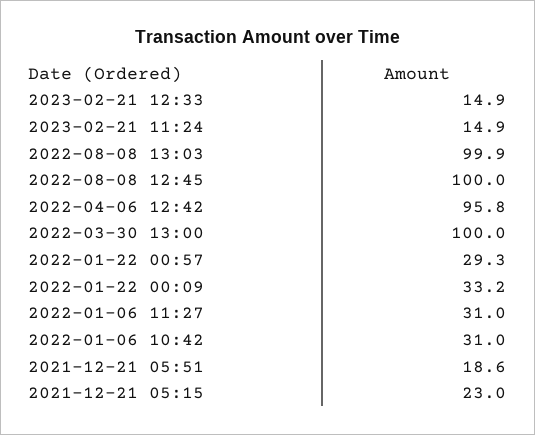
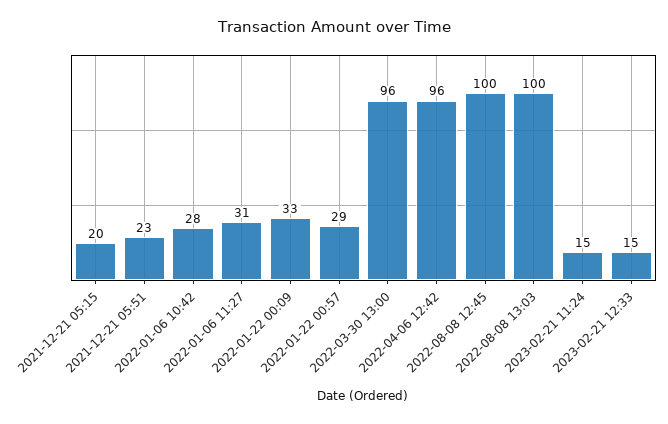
  {
    "2023-02-21 12:33": 14.9,
    "2023-02-21 11:24": 14.9,
    "2022-08-08 13:03": 99.9,
    "2022-08-08 12:45": 100,
    "2022-04-06 12:42": 95.8,
-   "2022-03-30 13:00": 100,
+   "2022-03-30 13:00": 96,
    "2022-01-22 00:57": 29.3,
    "2022-01-22 00:09": 33.2,
    "2022-01-06 11:27": 31,
-   "2022-01-06 10:42": 31,
+   "2022-01-06 10:42": 28,
-   "2021-12-21 05:51": 18.6,
+   "2021-12-21 05:51": 23,
-   "2021-12-21 05:15": 23
+   "2021-12-21 05:15": 20
  }

